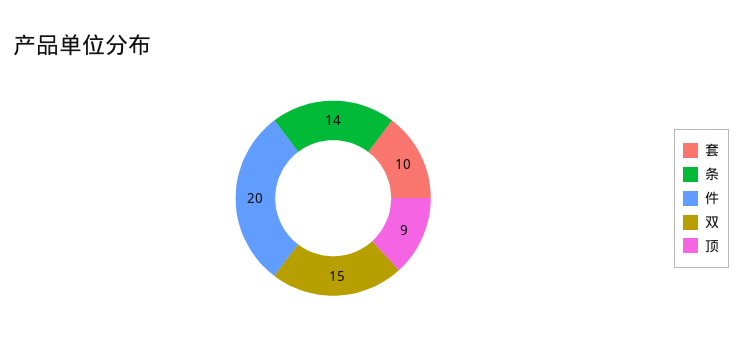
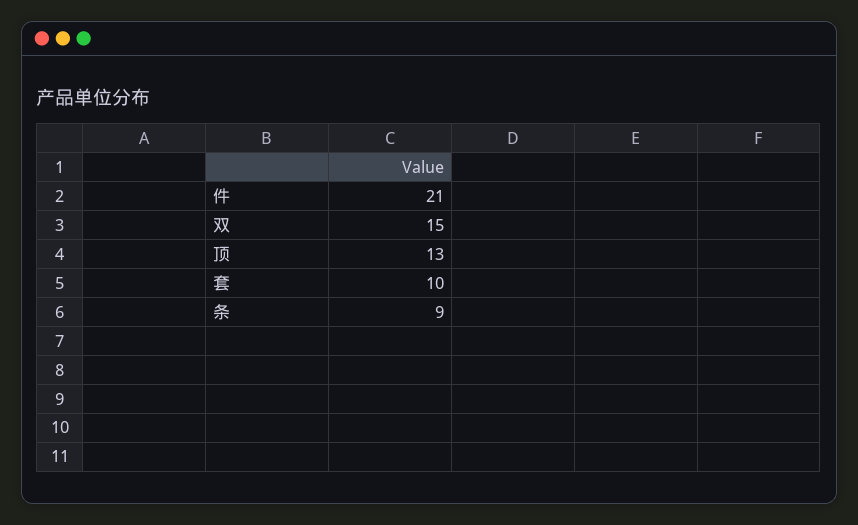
  {
    "套": 10,
-   "条": 14,
+   "条": 9,
-   "件": 20,
+   "件": 21,
    "双": 15,
-   "顶": 9
+   "顶": 13
  }

